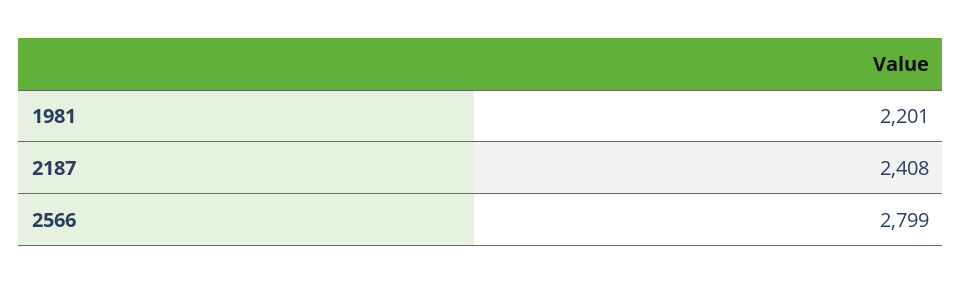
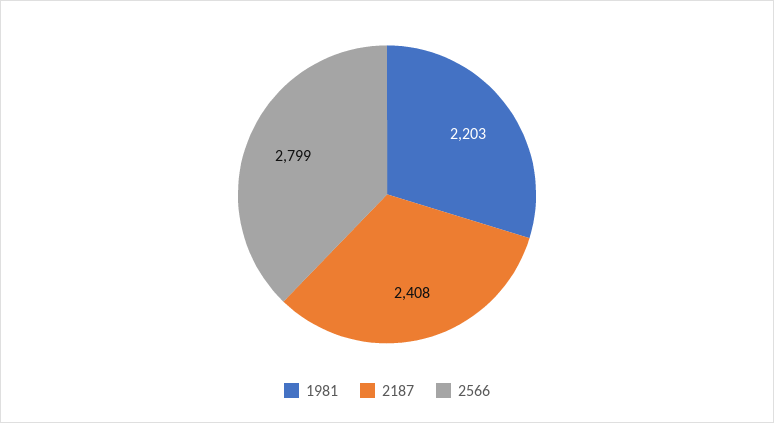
  {
-   "1981": 2201,
+   "1981": 2203,
    "2187": 2408,
    "2566": 2799
  }

